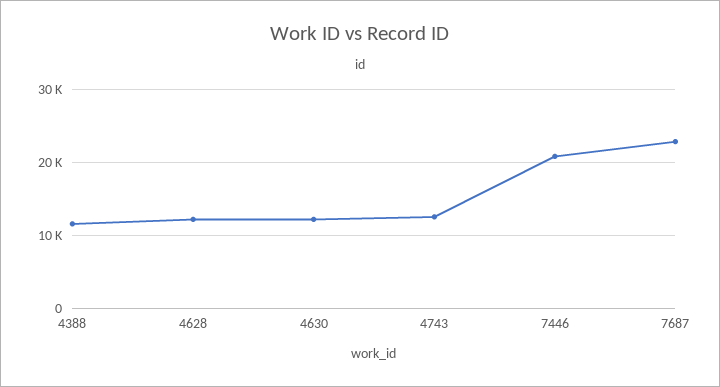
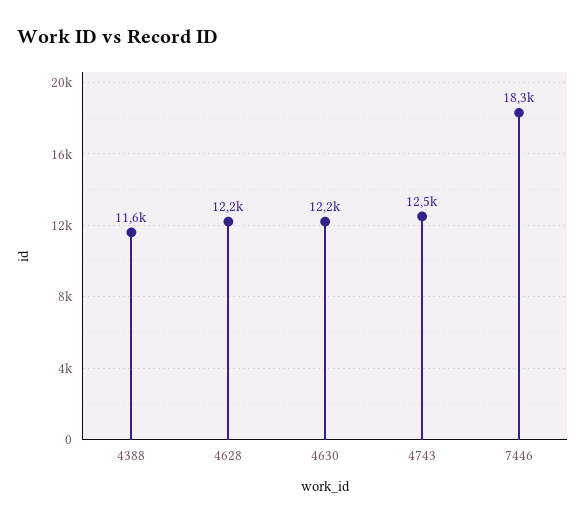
  {
    "4388": 11600,
    "4628": 12200,
    "4630": 12200,
    "4743": 12500,
-   "7446": 21000,
+   "7446": 18300
-   "7687": 23000
  }

